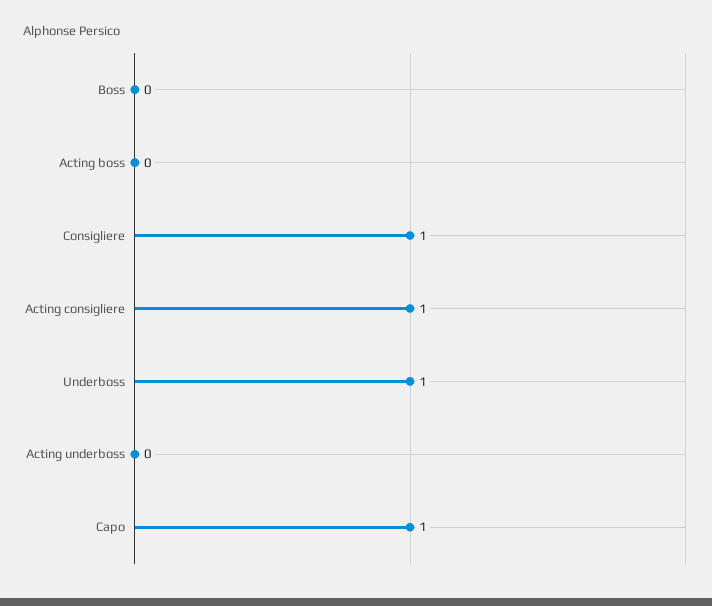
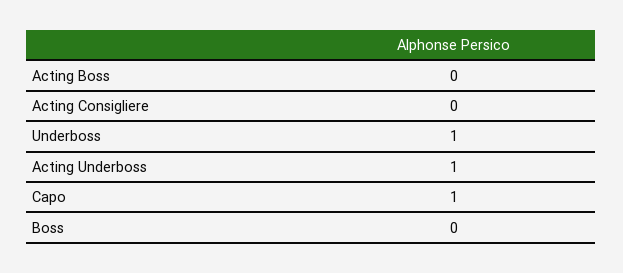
  {
    "Boss": 0,
    "Acting boss": 0,
-   "Consigliere": 1,
-   "Acting consigliere": 1,
+   "Acting consigliere": 0,
    "Underboss": 1,
-   "Acting underboss": 0,
+   "Acting underboss": 1,
    "Capo": 1
  }

